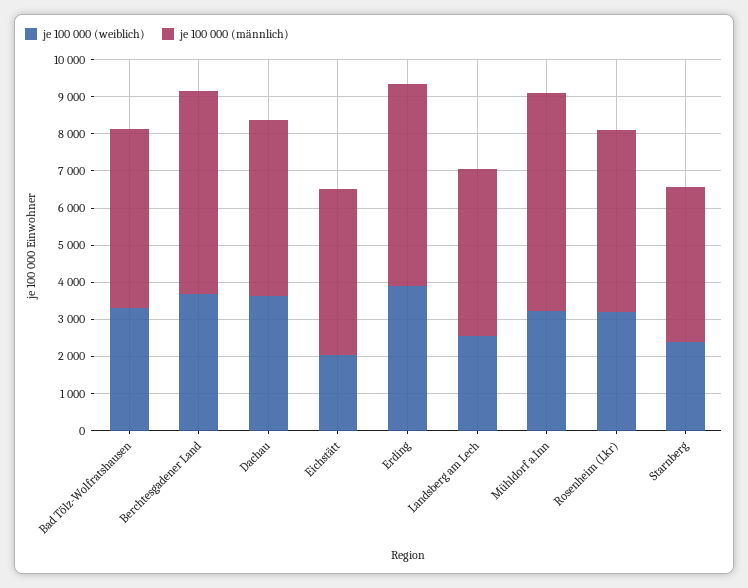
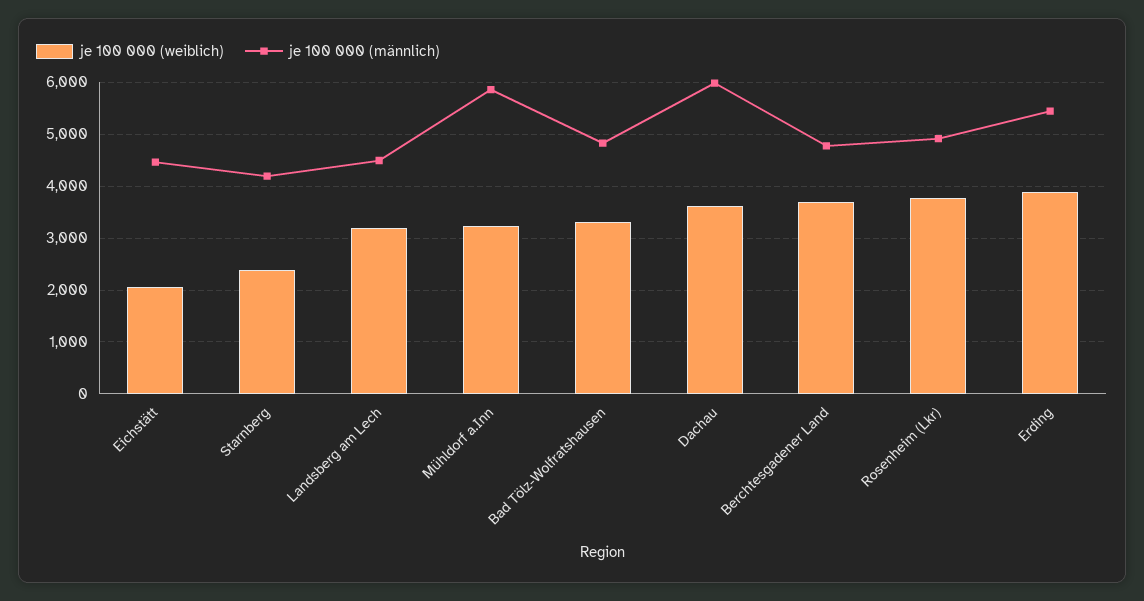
  {
    "je 100 000 (weiblich)": {
      "Bad Tölz-Wolfratshausen": 3400,
      "Berchtesgadener Land": 3600,
      "Dachau": 3600,
      "Eichstätt": 2000,
      "Erding": 3800,
-     "Landsberg am Lech": 2500,
+     "Landsberg am Lech": 3200,
      "Mühldorf a.Inn": 3200,
-     "Rosenheim (Lkr)": 3250,
+     "Rosenheim (Lkr)": 3800,
      "Starnberg": 2400
    },
    "je 100 000 (männlich)": {
      "Bad Tölz-Wolfratshausen": 4800,
-     "Berchtesgadener Land": 5500,
+     "Berchtesgadener Land": 4800,
-     "Dachau": 4750,
+     "Dachau": 6000,
      "Eichstätt": 4400,
      "Erding": 5400,
      "Landsberg am Lech": 4400,
      "Mühldorf a.Inn": 5800,
      "Rosenheim (Lkr)": 5000,
      "Starnberg": 4200
    }
  }

